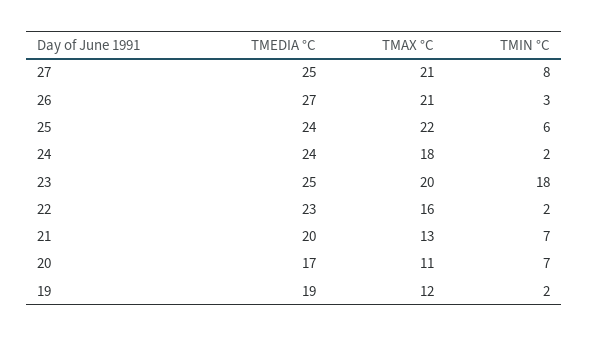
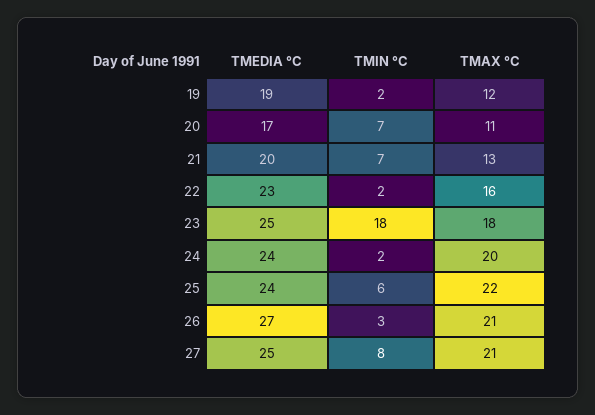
  {
    "TMEDIA °C": {
      "27": 25,
      "26": 27,
      "25": 24,
      "24": 24,
      "23": 25,
      "22": 23,
      "21": 20,
      "20": 17,
      "19": 19
    },
    "TMAX °C": {
      "27": 21,
      "26": 21,
      "25": 22,
-     "24": 18,
+     "24": 20,
-     "23": 20,
+     "23": 18,
      "22": 16,
      "21": 13,
      "20": 11,
      "19": 12
    },
    "TMIN °C": {
      "27": 8,
      "26": 3,
      "25": 6,
      "24": 2,
      "23": 18,
      "22": 2,
      "21": 7,
      "20": 7,
      "19": 2
    }
  }

